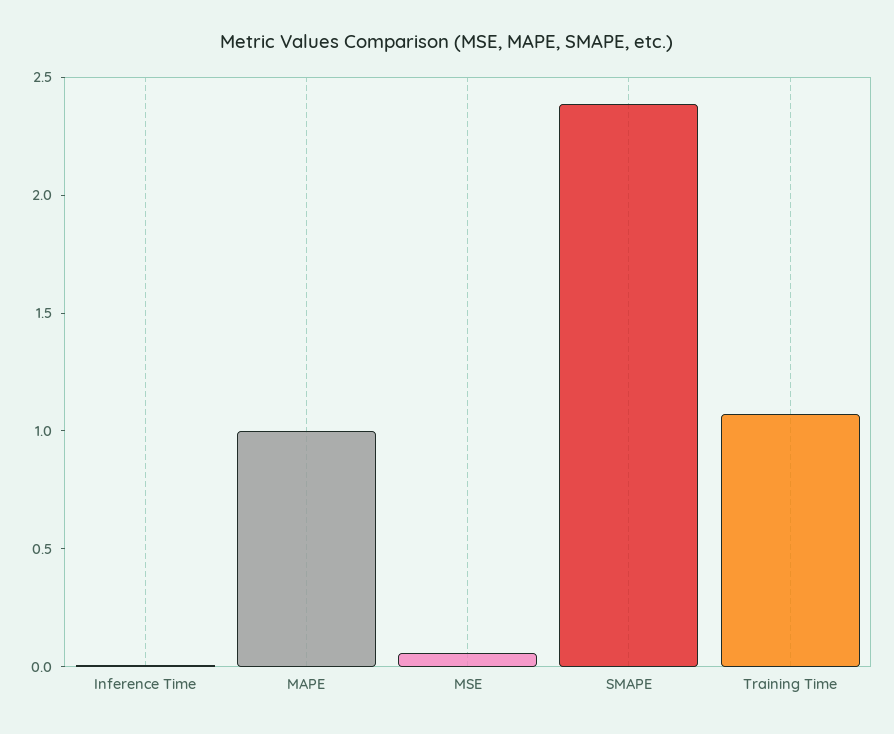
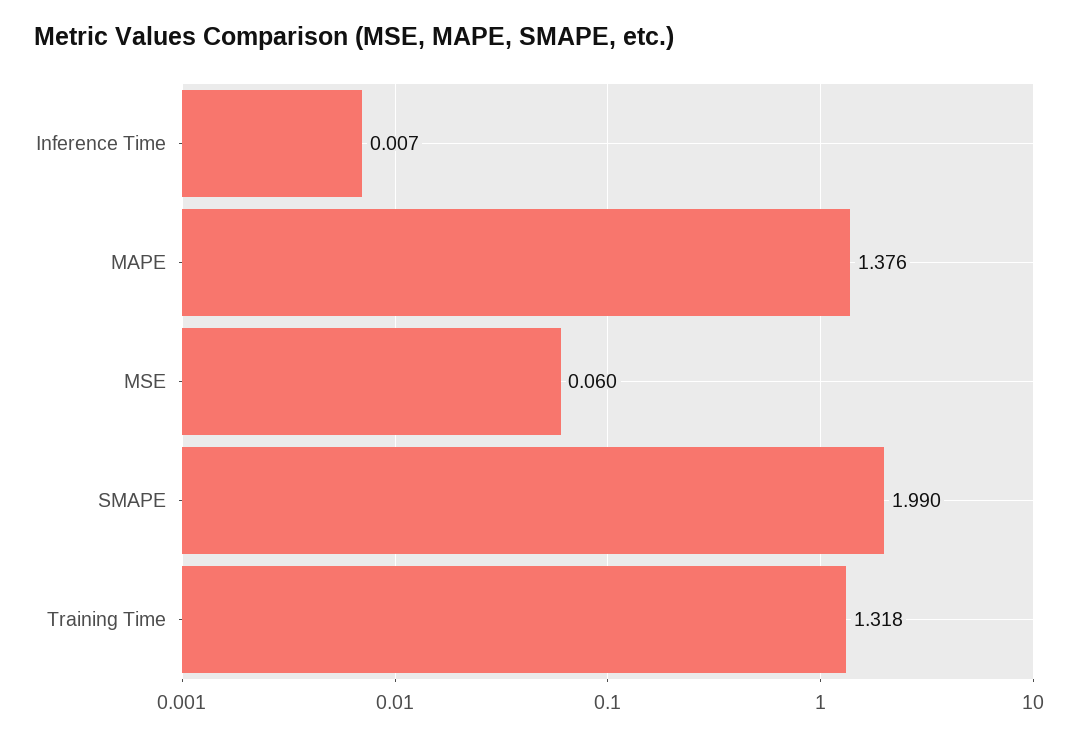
  {
    "Inference Time": 0.007,
-   "MAPE": 1,
+   "MAPE": 1.376,
    "MSE": 0.06,
-   "SMAPE": 2.4,
+   "SMAPE": 1.99,
-   "Training Time": 1.1
+   "Training Time": 1.318
  }

